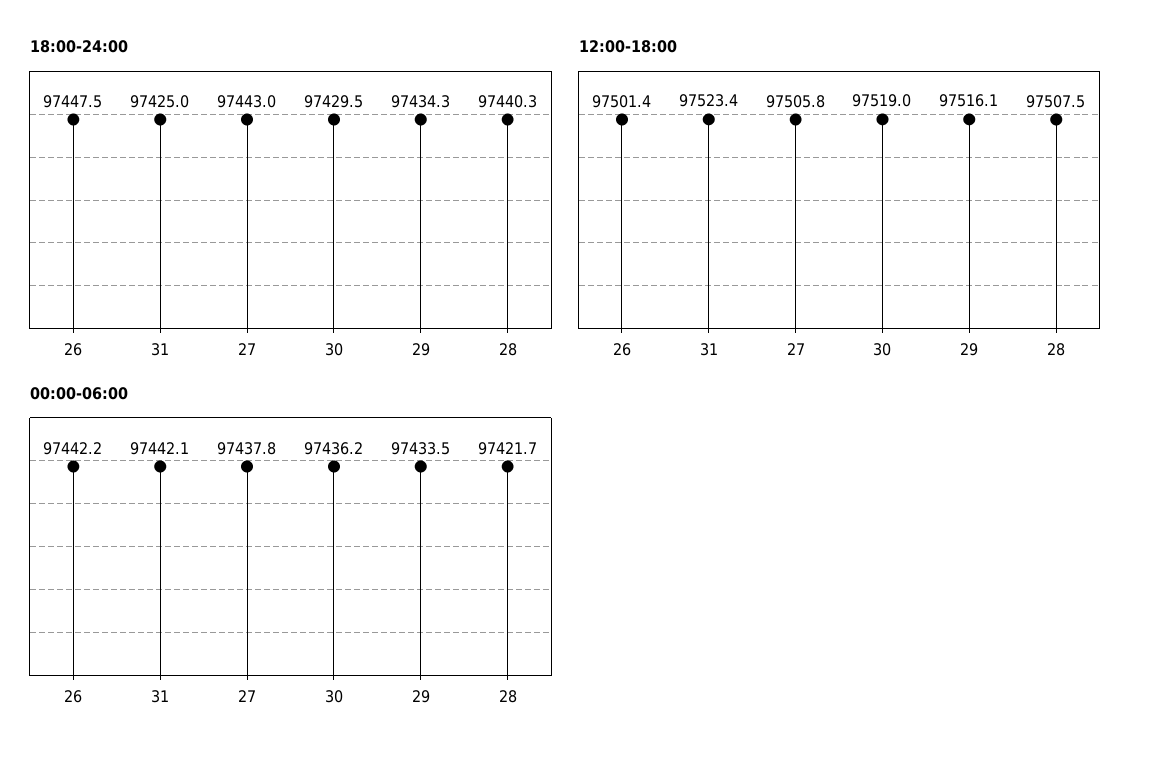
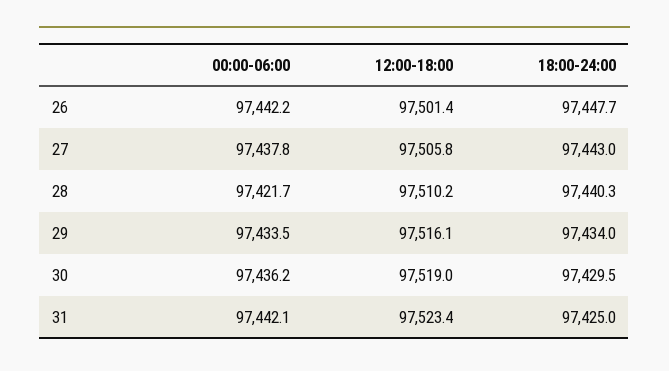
  {
    "18:00-24:00": {
-     "26": 97447.5,
+     "26": 97447.7,
      "31": 97425,
      "27": 97443,
      "30": 97429.5,
-     "29": 97434.3,
+     "29": 97434,
      "28": 97440.3
    },
    "12:00-18:00": {
      "26": 97501.4,
      "31": 97523.4,
      "27": 97505.8,
      "30": 97519,
      "29": 97516.1,
-     "28": 97507.5
+     "28": 97510.2
    },
    "00:00-06:00": {
      "26": 97442.2,
      "31": 97442.1,
      "27": 97437.8,
      "30": 97436.2,
      "29": 97433.5,
      "28": 97421.7
    }
  }

